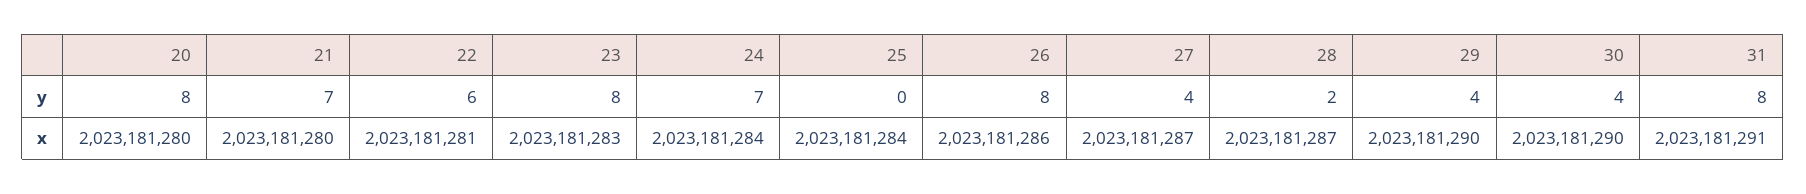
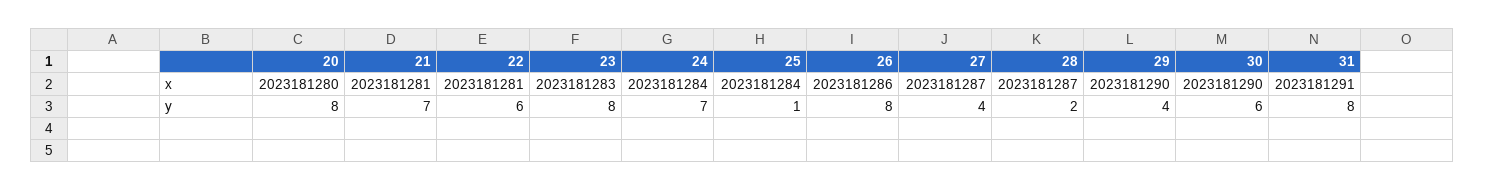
  {
    "20": {
      "y": 8,
      "x": 2023181280
    },
    "21": {
      "y": 7,
-     "x": 2023181280
+     "x": 2023181281
    },
    "22": {
      "y": 6,
      "x": 2023181281
    },
    "23": {
      "y": 8,
      "x": 2023181283
    },
    "24": {
      "y": 7,
      "x": 2023181284
    },
    "25": {
-     "y": 0,
+     "y": 1,
      "x": 2023181284
    },
    "26": {
      "y": 8,
      "x": 2023181286
    },
    "27": {
      "y": 4,
      "x": 2023181287
    },
    "28": {
      "y": 2,
      "x": 2023181287
    },
    "29": {
      "y": 4,
      "x": 2023181290
    },
    "30": {
-     "y": 4,
+     "y": 6,
      "x": 2023181290
    },
    "31": {
      "y": 8,
      "x": 2023181291
    }
  }

